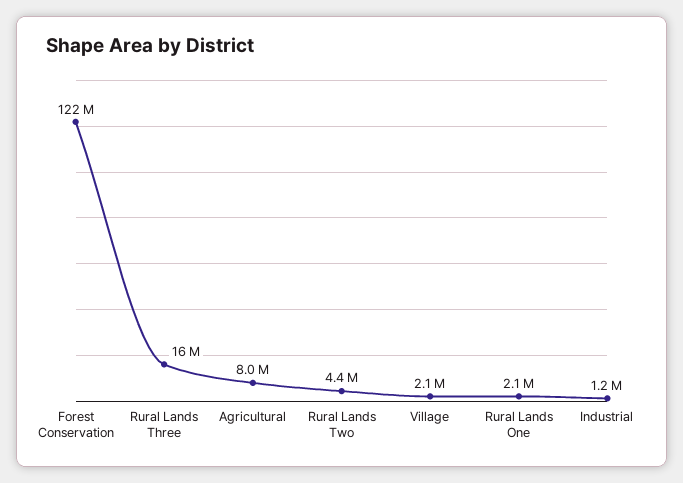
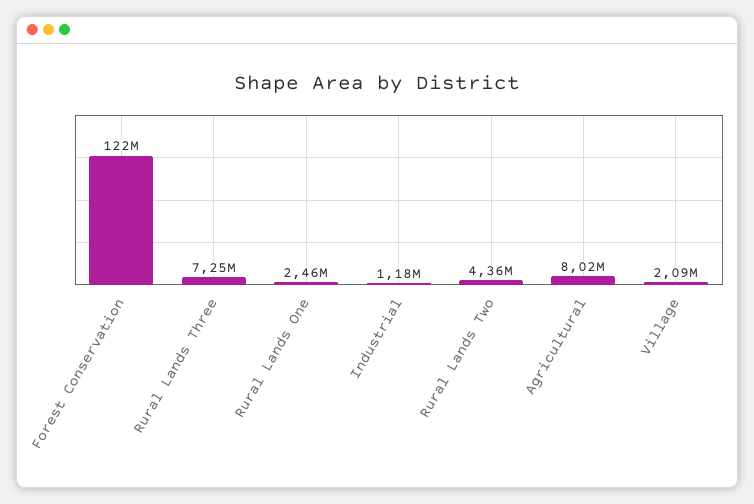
  {
    "Forest Conservation": 122000000,
-   "Rural Lands Three": 16000000,
+   "Rural Lands Three": 7250000,
    "Agricultural": 8020000,
    "Rural Lands Two": 4360000,
    "Village": 2090000,
-   "Rural Lands One": 2100000,
+   "Rural Lands One": 2460000,
    "Industrial": 1180000
  }

